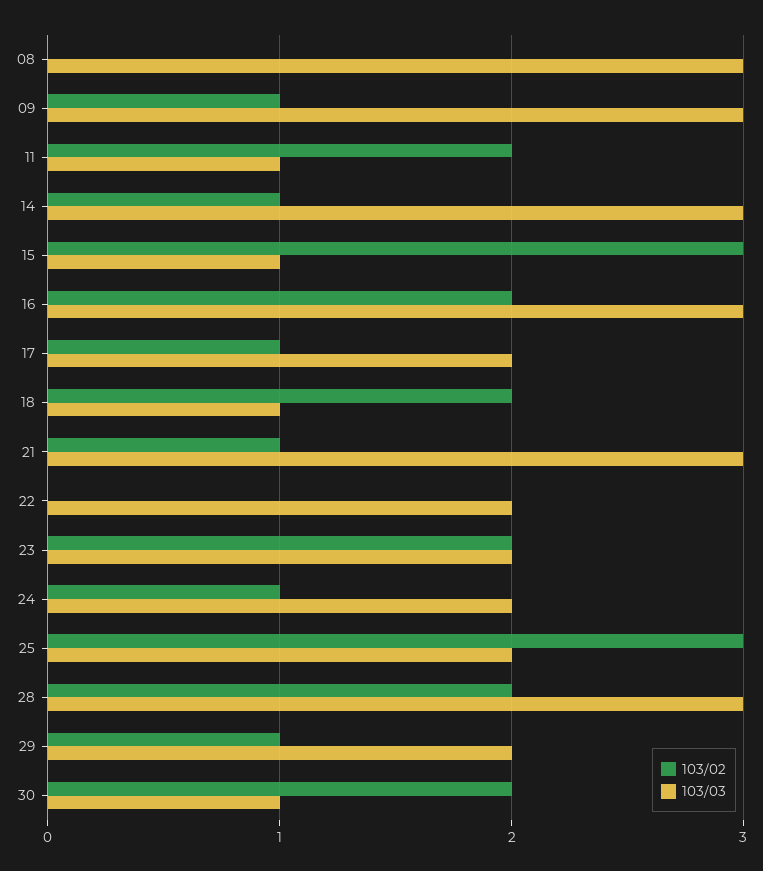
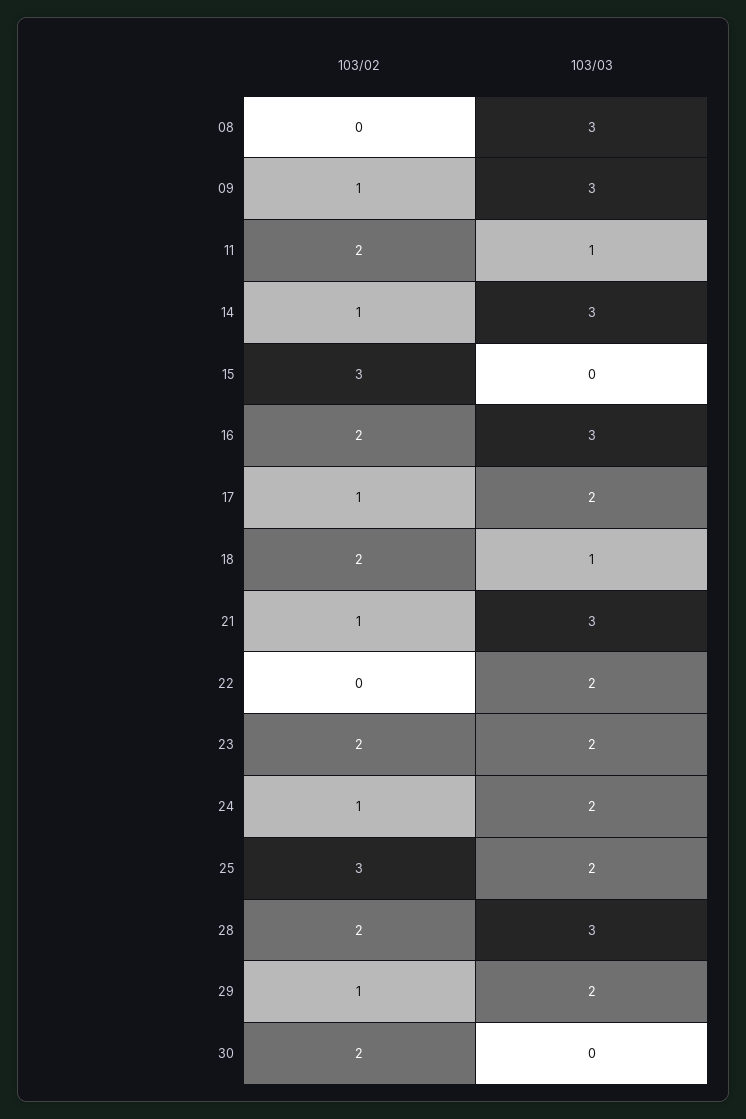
  {
    "103/02": {
      "08": 0,
      "09": 1,
      "11": 2,
      "14": 1,
      "15": 3,
      "16": 2,
      "17": 1,
      "18": 2,
      "21": 1,
      "22": 0,
      "23": 2,
      "24": 1,
      "25": 3,
      "28": 2,
      "29": 1,
      "30": 2
    },
    "103/03": {
      "08": 3,
      "09": 3,
      "11": 1,
      "14": 3,
-     "15": 1,
+     "15": 0,
      "16": 3,
      "17": 2,
      "18": 1,
      "21": 3,
      "22": 2,
      "23": 2,
      "24": 2,
      "25": 2,
      "28": 3,
      "29": 2,
-     "30": 1
+     "30": 0
    }
  }

